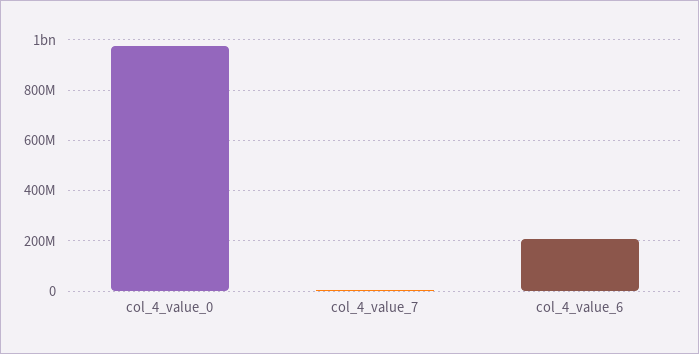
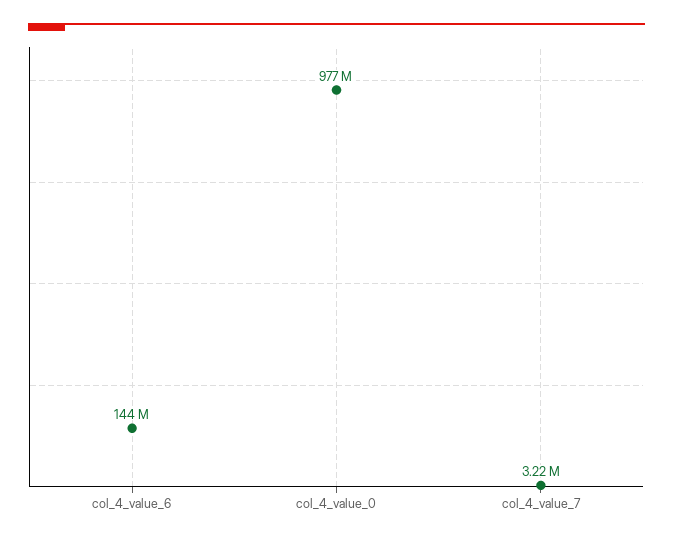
  {
    "col_4_value_0": 977000000,
    "col_4_value_7": 3220000,
-   "col_4_value_6": 200000000
+   "col_4_value_6": 144000000
  }

